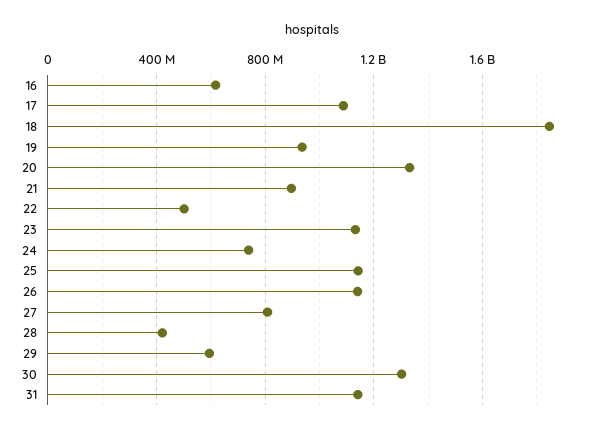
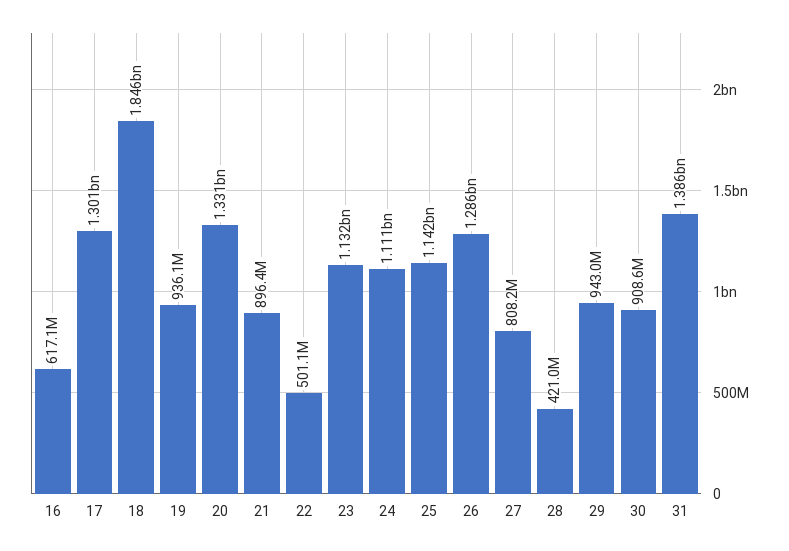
  {
    "16": 617100000,
-   "17": 1100000000,
+   "17": 1301000000,
    "18": 1846000000,
    "19": 936100000,
    "20": 1331000000,
    "21": 896400000,
    "22": 501100000,
    "23": 1132000000,
-   "24": 750000000,
+   "24": 1111000000,
    "25": 1142000000,
-   "26": 1150000000,
+   "26": 1286000000,
    "27": 808200000,
    "28": 421000000,
-   "29": 600000000,
+   "29": 943000000,
-   "30": 1300000000,
+   "30": 908600000,
-   "31": 1150000000
+   "31": 1386000000
  }

